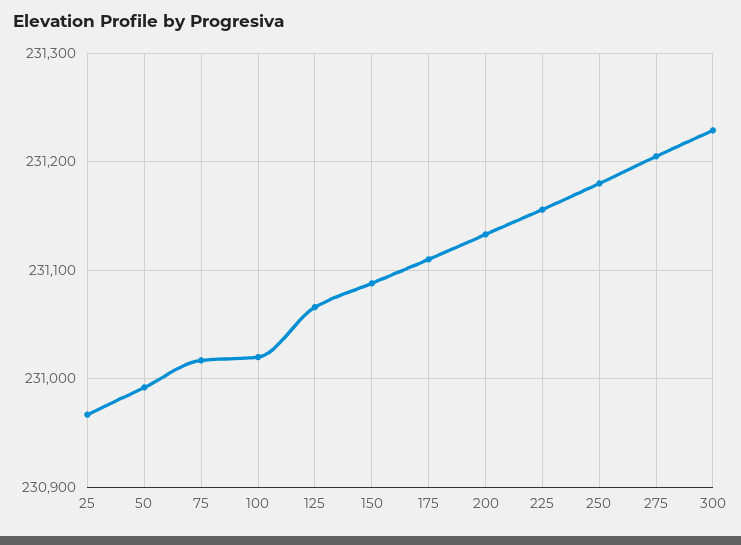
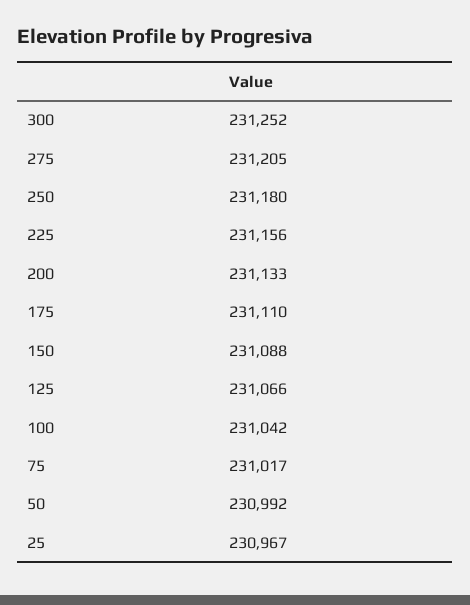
  {
    "25": 230967,
    "50": 230992,
    "75": 231017,
-   "100": 231020,
+   "100": 231042,
    "125": 231066,
    "150": 231088,
    "175": 231110,
    "200": 231133,
    "225": 231156,
    "250": 231180,
    "275": 231205,
-   "300": 231230
+   "300": 231252
  }

